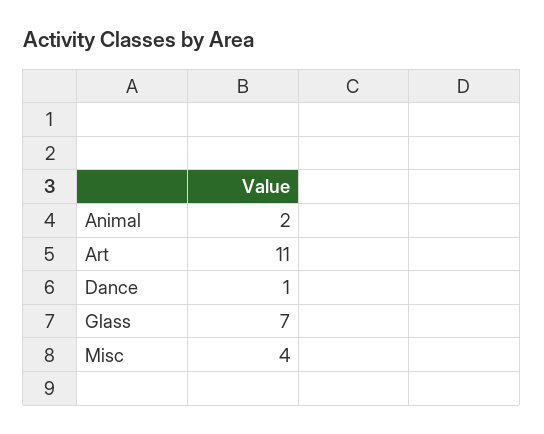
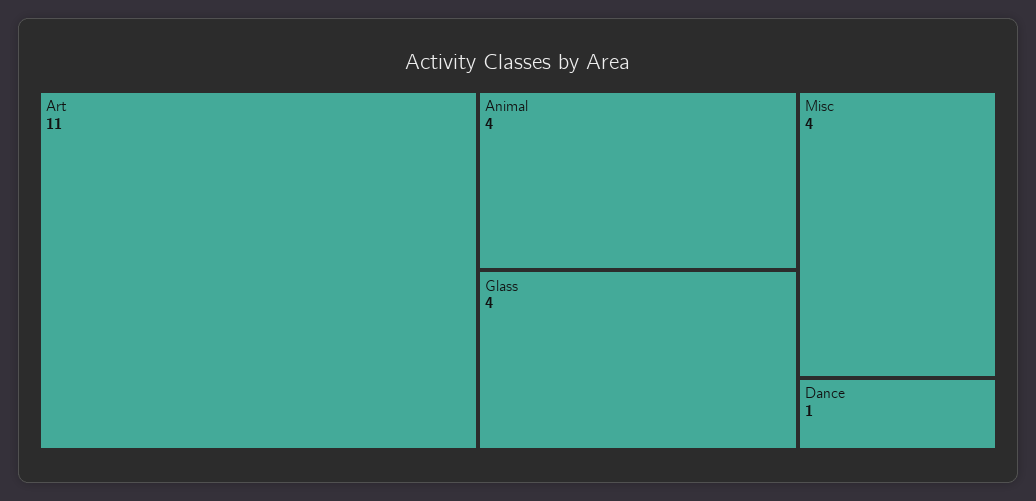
  {
-   "Animal": 2,
+   "Animal": 4,
    "Art": 11,
    "Dance": 1,
-   "Glass": 7,
+   "Glass": 4,
    "Misc": 4
  }

